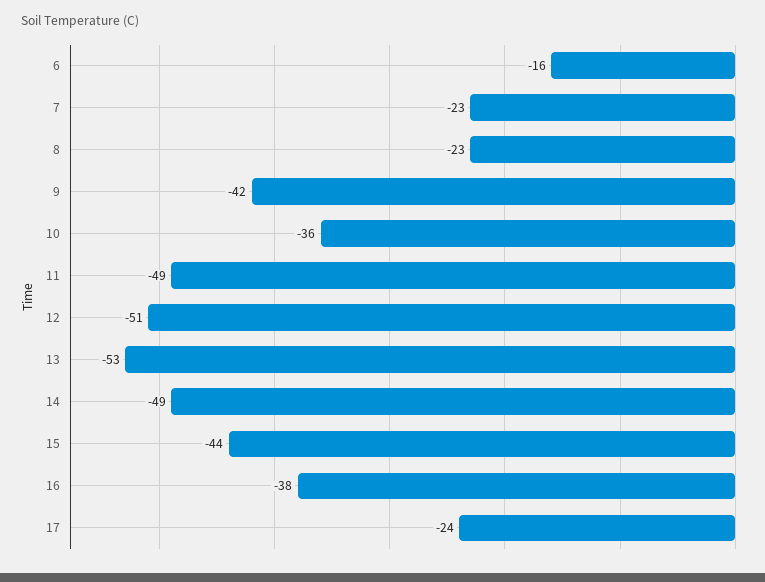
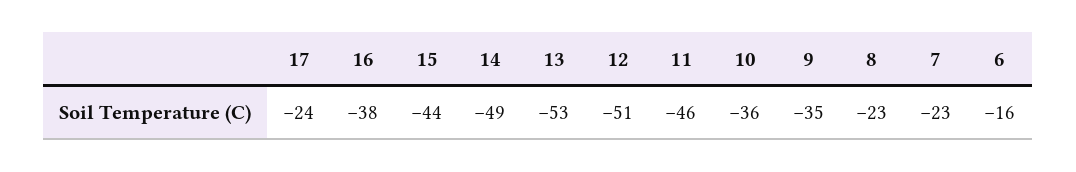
  {
    "6": -16,
    "7": -23,
    "8": -23,
-   "9": -42,
+   "9": -35,
    "10": -36,
-   "11": -49,
+   "11": -46,
    "12": -51,
    "13": -53,
    "14": -49,
    "15": -44,
    "16": -38,
    "17": -24
  }

